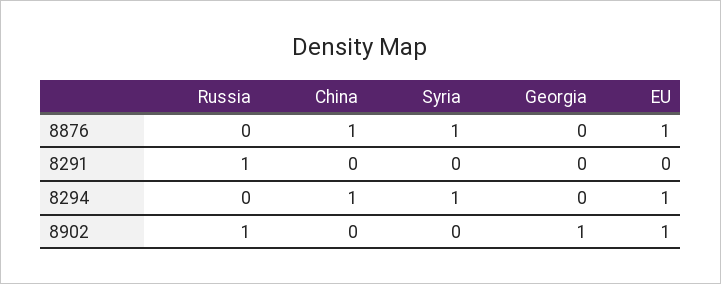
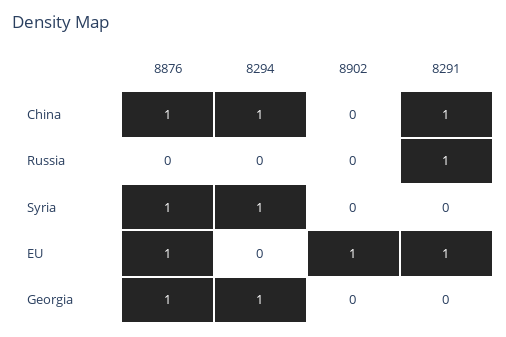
  {
    "Russia": {
      "8876": 0,
      "8291": 1,
      "8294": 0,
-     "8902": 1
+     "8902": 0
    },
    "China": {
      "8876": 1,
-     "8291": 0,
+     "8291": 1,
      "8294": 1,
      "8902": 0
    },
    "Syria": {
      "8876": 1,
      "8291": 0,
      "8294": 1,
      "8902": 0
    },
    "Georgia": {
-     "8876": 0,
+     "8876": 1,
      "8291": 0,
-     "8294": 0,
+     "8294": 1,
-     "8902": 1
+     "8902": 0
    },
    "EU": {
      "8876": 1,
-     "8291": 0,
+     "8291": 1,
-     "8294": 1,
+     "8294": 0,
      "8902": 1
    }
  }

